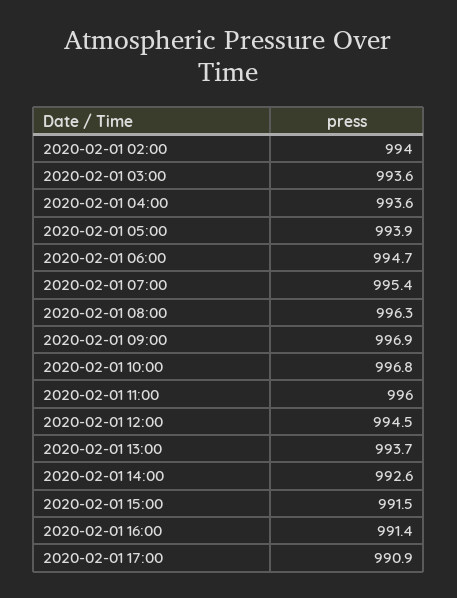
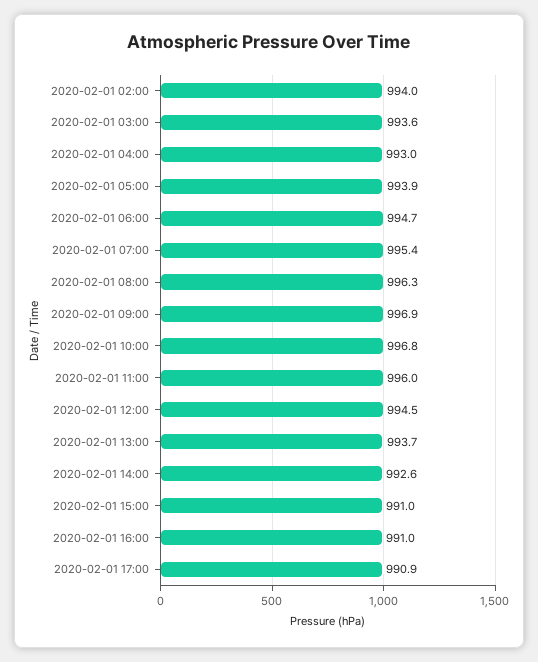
  {
    "2020-02-01 02:00": 994,
    "2020-02-01 03:00": 993.6,
-   "2020-02-01 04:00": 993.6,
+   "2020-02-01 04:00": 993,
    "2020-02-01 05:00": 993.9,
    "2020-02-01 06:00": 994.7,
    "2020-02-01 07:00": 995.4,
    "2020-02-01 08:00": 996.3,
    "2020-02-01 09:00": 996.9,
    "2020-02-01 10:00": 996.8,
    "2020-02-01 11:00": 996,
    "2020-02-01 12:00": 994.5,
    "2020-02-01 13:00": 993.7,
    "2020-02-01 14:00": 992.6,
-   "2020-02-01 15:00": 991.5,
+   "2020-02-01 15:00": 991,
-   "2020-02-01 16:00": 991.4,
+   "2020-02-01 16:00": 991,
    "2020-02-01 17:00": 990.9
  }

